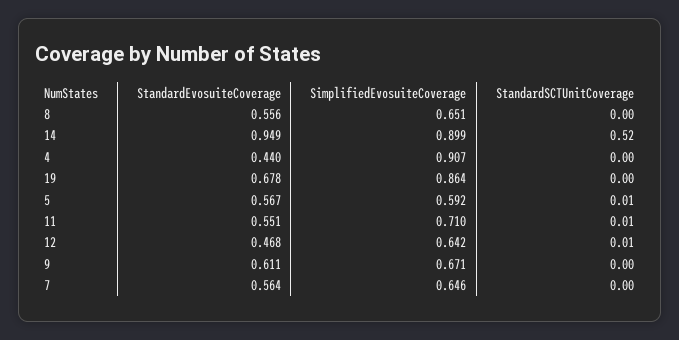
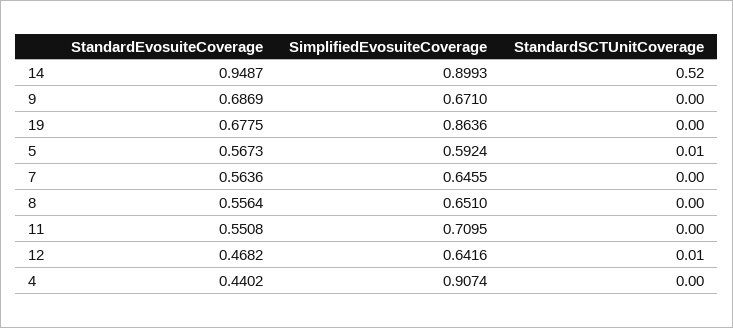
  {
    "StandardEvosuiteCoverage": {
      "8": 0.5564,
      "14": 0.9487,
      "4": 0.4402,
      "19": 0.6775,
      "5": 0.5673,
      "11": 0.5508,
      "12": 0.4682,
-     "9": 0.611,
+     "9": 0.6869,
      "7": 0.5636
    },
    "SimplifiedEvosuiteCoverage": {
      "8": 0.651,
      "14": 0.8993,
      "4": 0.9074,
      "19": 0.8636,
      "5": 0.5924,
      "11": 0.7095,
      "12": 0.6416,
      "9": 0.671,
      "7": 0.6455
    },
    "StandardSCTUnitCoverage": {
      "8": 0,
      "14": 0.52,
      "4": 0,
      "19": 0,
      "5": 0.01,
-     "11": 0.01,
+     "11": 0,
      "12": 0.01,
      "9": 0,
      "7": 0
    }
  }

